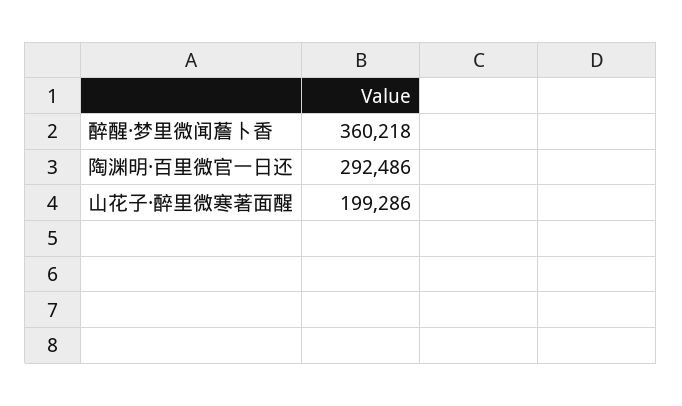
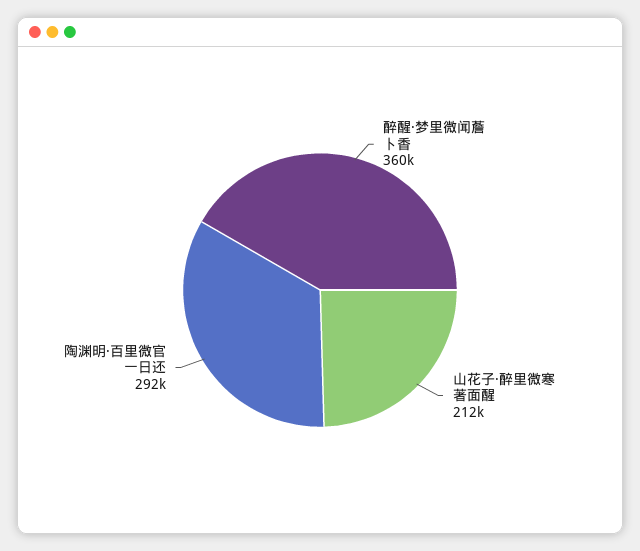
  {
    "醉醒·梦里微闻薝卜香": 360218,
    "陶渊明·百里微官一日还": 292486,
-   "山花子·醉里微寒著面醒": 199286
+   "山花子·醉里微寒著面醒": 212000
  }

